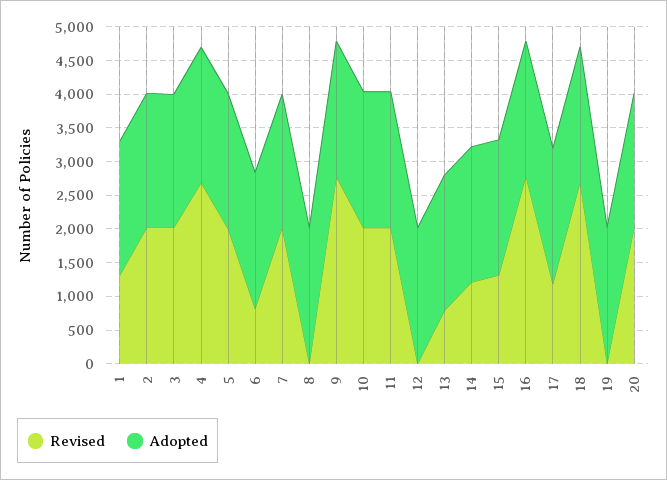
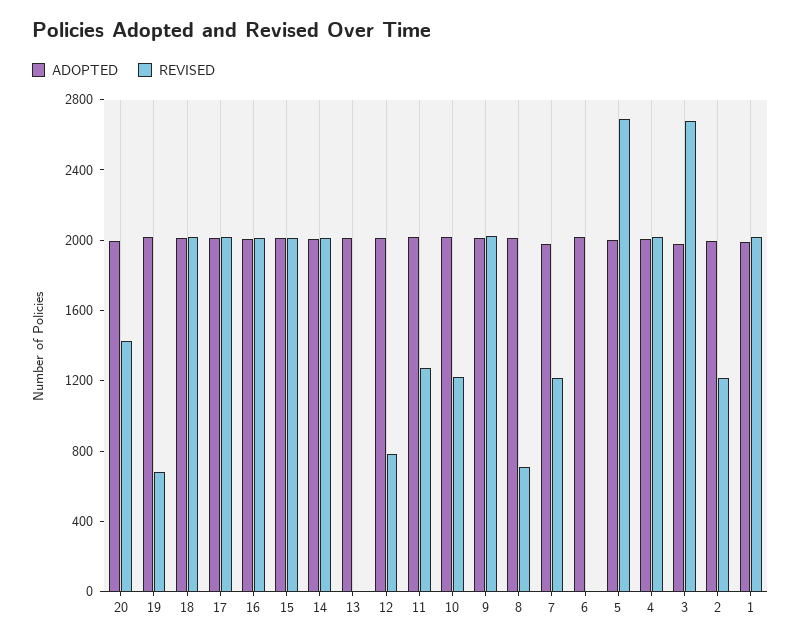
  {
    "Revised": {
-     "1": 1250,
+     "1": 2000,
-     "2": 2000,
+     "2": 1200,
-     "3": 2000,
+     "3": 2700,
-     "4": 2750,
+     "4": 2000,
-     "5": 2000,
+     "5": 2700,
-     "6": 750,
+     "6": 0,
-     "7": 2000,
+     "7": 1200,
-     "8": 0,
+     "8": 700,
-     "9": 2750,
+     "9": 2000,
-     "10": 2000,
+     "10": 1200,
-     "11": 2000,
+     "11": 1300,
-     "12": 0,
+     "12": 800,
-     "13": 750,
+     "13": 0,
-     "14": 1250,
+     "14": 2000,
-     "15": 1250,
+     "15": 2000,
-     "16": 2750,
+     "16": 2000,
-     "17": 1250,
+     "17": 2000,
-     "18": 2750,
+     "18": 2000,
-     "19": 0,
+     "19": 700,
-     "20": 2000
+     "20": 1400
    },
    "Adopted": {
      "1": 2000,
      "2": 2000,
      "3": 2000,
      "4": 2000,
      "5": 2000,
      "6": 2000,
      "7": 2000,
      "8": 2000,
      "9": 2000,
      "10": 2000,
      "11": 2000,
      "12": 2000,
      "13": 2000,
      "14": 2000,
      "15": 2000,
      "16": 2000,
      "17": 2000,
      "18": 2000,
      "19": 2000,
      "20": 2000
    }
  }

